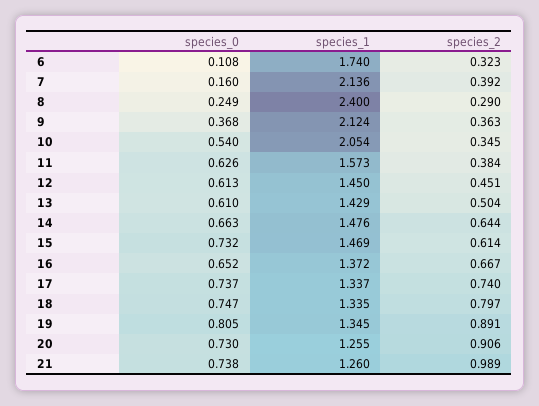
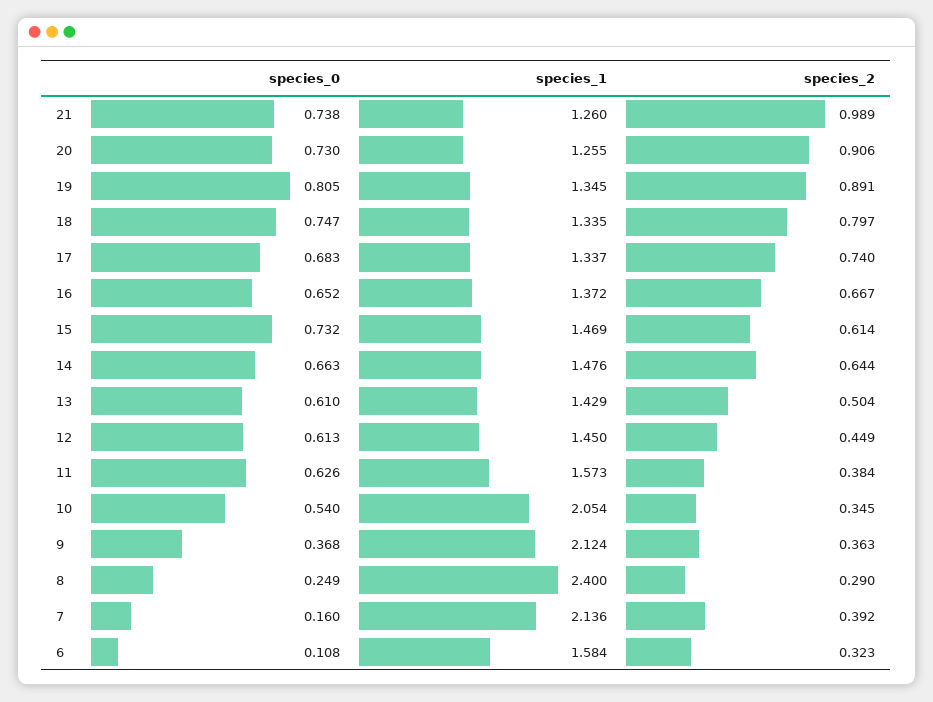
  {
    "species_0": {
      "6": 0.108,
      "7": 0.16,
      "8": 0.249,
      "9": 0.368,
      "10": 0.54,
      "11": 0.626,
      "12": 0.613,
      "13": 0.61,
      "14": 0.663,
      "15": 0.732,
      "16": 0.652,
-     "17": 0.737,
+     "17": 0.683,
      "18": 0.747,
      "19": 0.805,
      "20": 0.73,
      "21": 0.738
    },
    "species_1": {
-     "6": 1.74,
+     "6": 1.584,
      "7": 2.136,
      "8": 2.4,
      "9": 2.124,
      "10": 2.054,
      "11": 1.573,
      "12": 1.45,
      "13": 1.429,
      "14": 1.476,
      "15": 1.469,
      "16": 1.372,
      "17": 1.337,
      "18": 1.335,
      "19": 1.345,
      "20": 1.255,
      "21": 1.26
    },
    "species_2": {
      "6": 0.323,
      "7": 0.392,
      "8": 0.29,
      "9": 0.363,
      "10": 0.345,
      "11": 0.384,
-     "12": 0.451,
+     "12": 0.449,
      "13": 0.504,
      "14": 0.644,
      "15": 0.614,
      "16": 0.667,
      "17": 0.74,
      "18": 0.797,
      "19": 0.891,
      "20": 0.906,
      "21": 0.989
    }
  }

